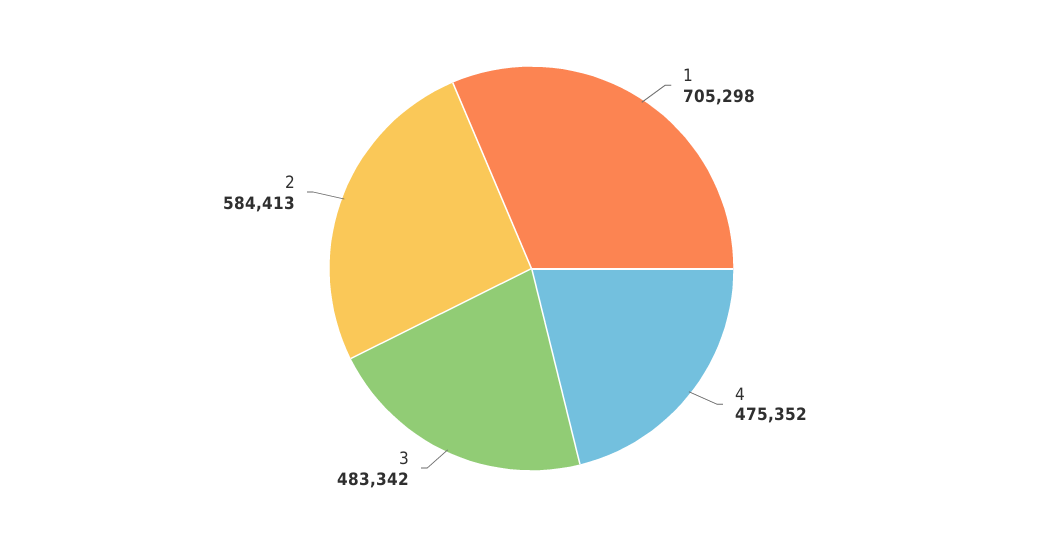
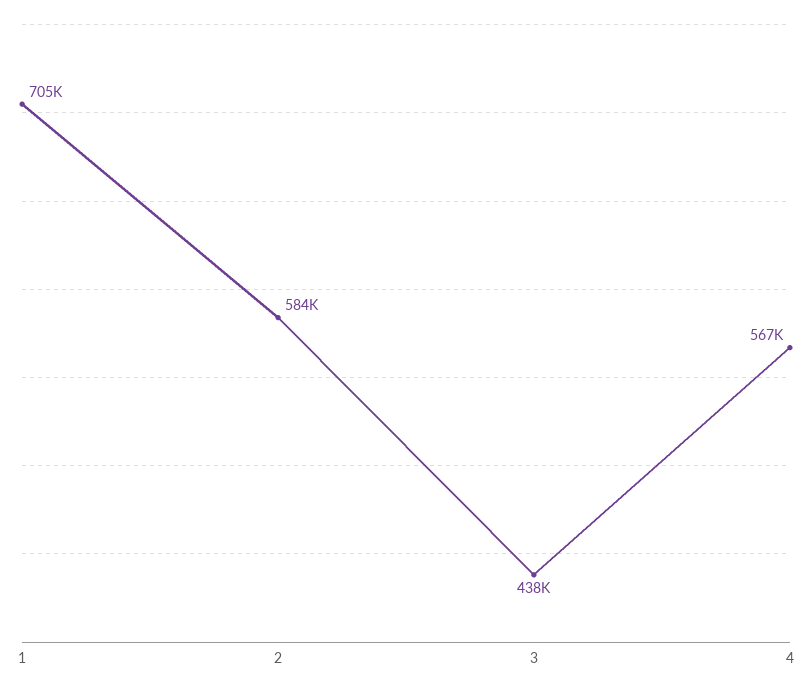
  {
    "1": 705298,
-   "4": 475352,
+   "4": 567000,
-   "3": 483342,
+   "3": 438000,
    "2": 584413
  }

